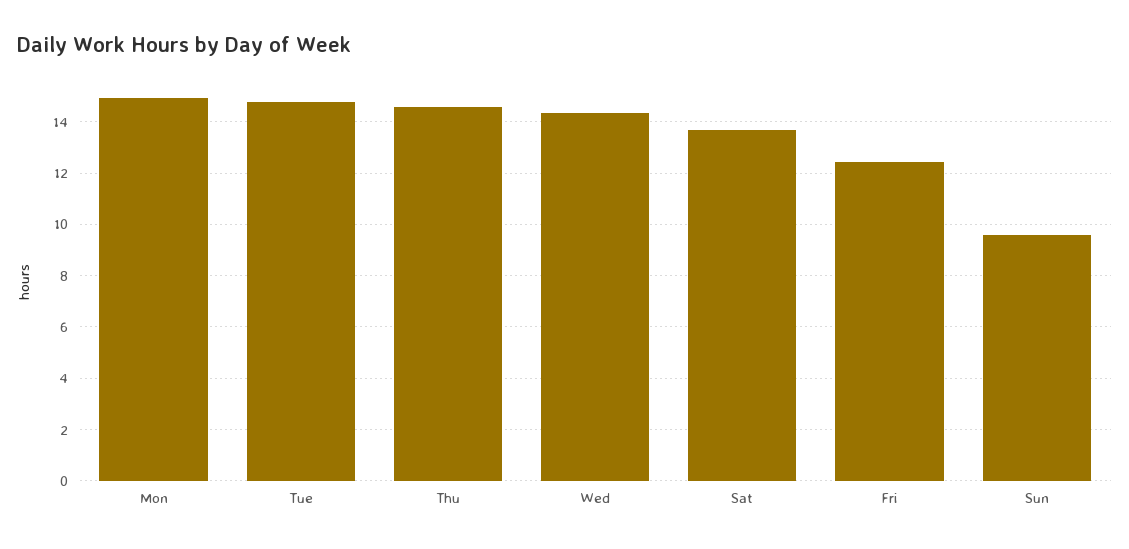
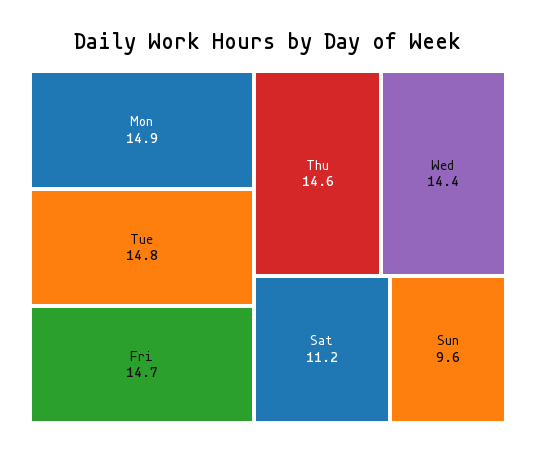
  {
    "Mon": 14.9,
    "Tue": 14.8,
    "Thu": 14.6,
    "Wed": 14.4,
-   "Sat": 13.75,
+   "Sat": 11.2,
-   "Fri": 12.5,
+   "Fri": 14.7,
    "Sun": 9.6
  }

